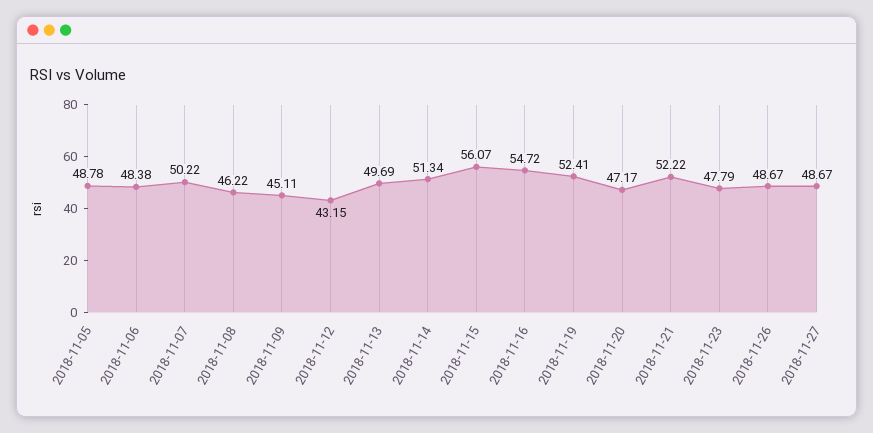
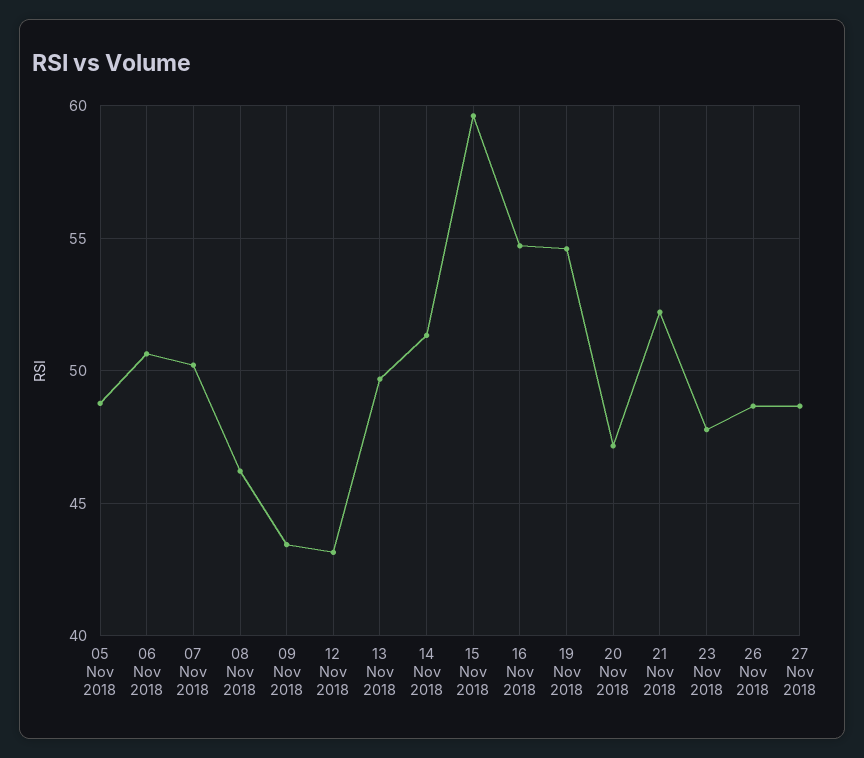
  {
    "2018-11-05": 48.78,
-   "2018-11-06": 48.38,
+   "2018-11-06": 50.5,
    "2018-11-07": 50.22,
    "2018-11-08": 46.22,
-   "2018-11-09": 45.11,
+   "2018-11-09": 43.5,
    "2018-11-12": 43.15,
    "2018-11-13": 49.69,
    "2018-11-14": 51.34,
-   "2018-11-15": 56.07,
+   "2018-11-15": 59.5,
    "2018-11-16": 54.72,
-   "2018-11-19": 52.41,
+   "2018-11-19": 54.5,
    "2018-11-20": 47.17,
    "2018-11-21": 52.22,
    "2018-11-23": 47.79,
    "2018-11-26": 48.67,
    "2018-11-27": 48.67
  }

